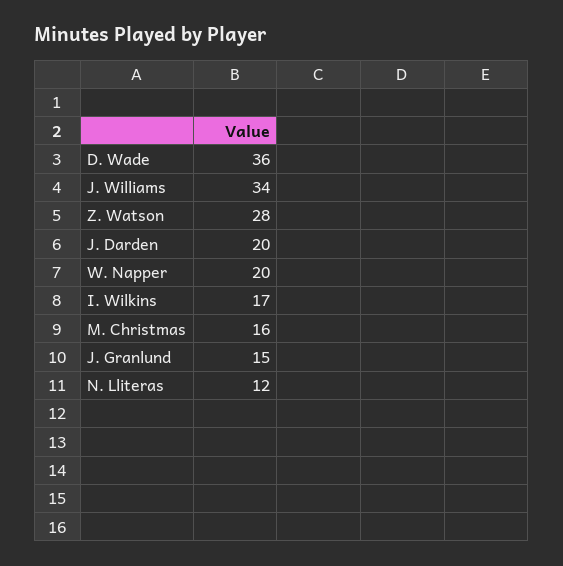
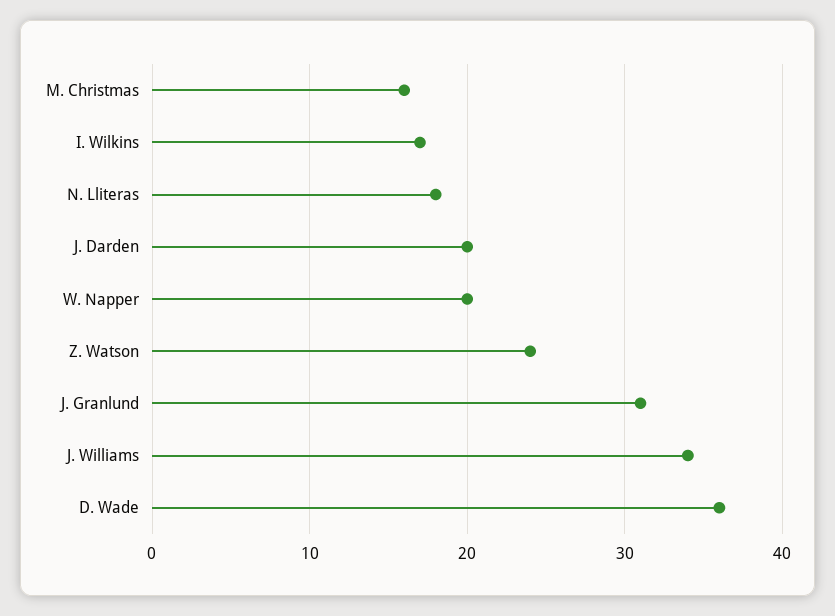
  {
    "D. Wade": 36,
    "J. Williams": 34,
-   "Z. Watson": 28,
+   "Z. Watson": 24,
    "J. Darden": 20,
    "W. Napper": 20,
    "I. Wilkins": 17,
    "M. Christmas": 16,
-   "J. Granlund": 15,
+   "J. Granlund": 31,
-   "N. Lliteras": 12
+   "N. Lliteras": 18
  }

